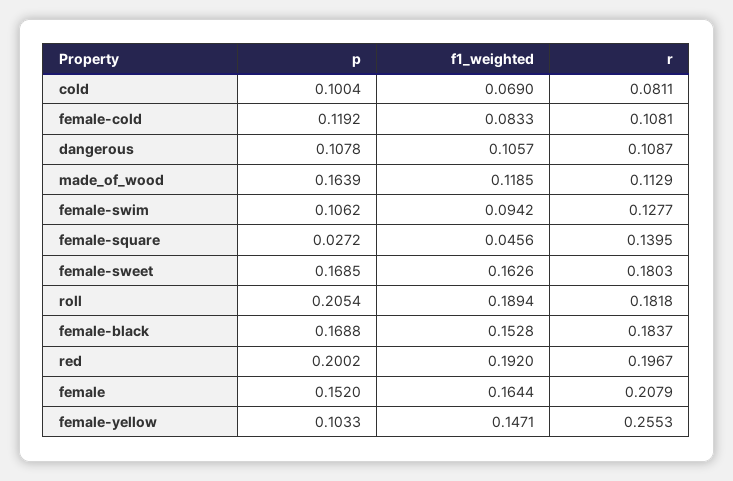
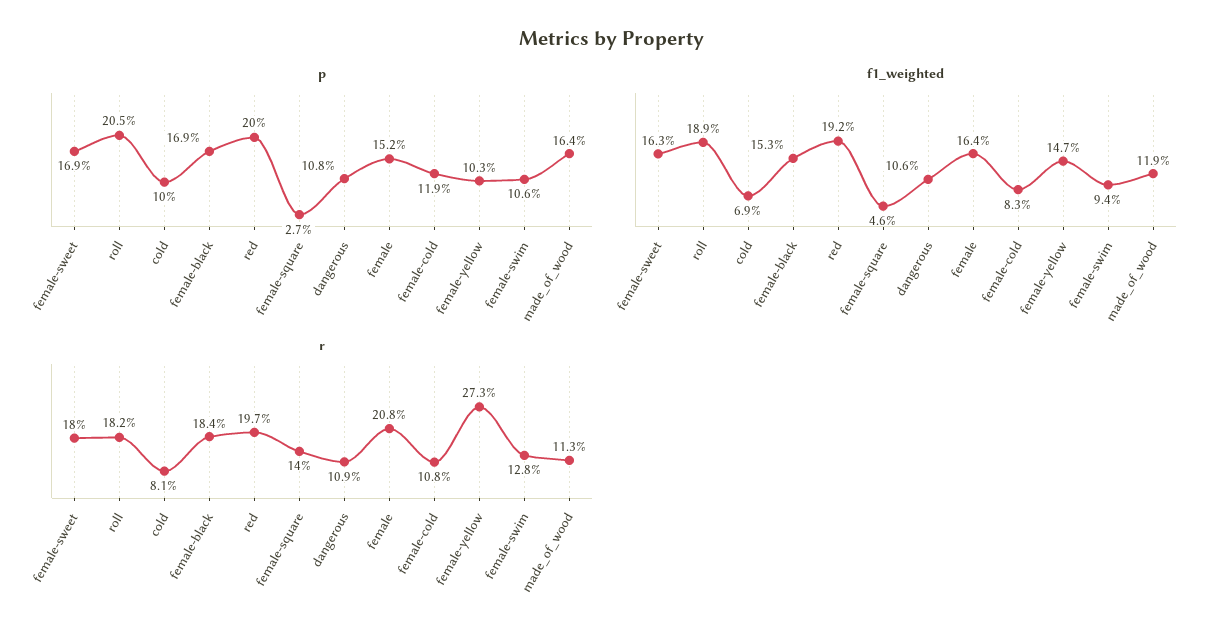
  {
    "p": {
      "cold": 0.1004,
      "female-cold": 0.1192,
      "dangerous": 0.1078,
      "made_of_wood": 0.1639,
      "female-swim": 0.1062,
      "female-square": 0.0272,
      "female-sweet": 0.1685,
      "roll": 0.2054,
      "female-black": 0.1688,
      "red": 0.2002,
      "female": 0.152,
      "female-yellow": 0.1033
    },
    "f1_weighted": {
      "cold": 0.069,
      "female-cold": 0.0833,
      "dangerous": 0.1057,
      "made_of_wood": 0.1185,
      "female-swim": 0.0942,
      "female-square": 0.0456,
      "female-sweet": 0.1626,
      "roll": 0.1894,
      "female-black": 0.1528,
      "red": 0.192,
      "female": 0.1644,
      "female-yellow": 0.1471
    },
    "r": {
      "cold": 0.0811,
      "female-cold": 0.1081,
      "dangerous": 0.1087,
      "made_of_wood": 0.1129,
      "female-swim": 0.1277,
      "female-square": 0.1395,
      "female-sweet": 0.1803,
      "roll": 0.1818,
      "female-black": 0.1837,
      "red": 0.1967,
      "female": 0.2079,
-     "female-yellow": 0.2553
+     "female-yellow": 0.273
    }
  }

